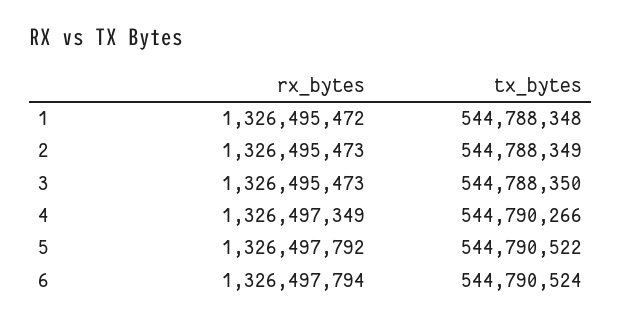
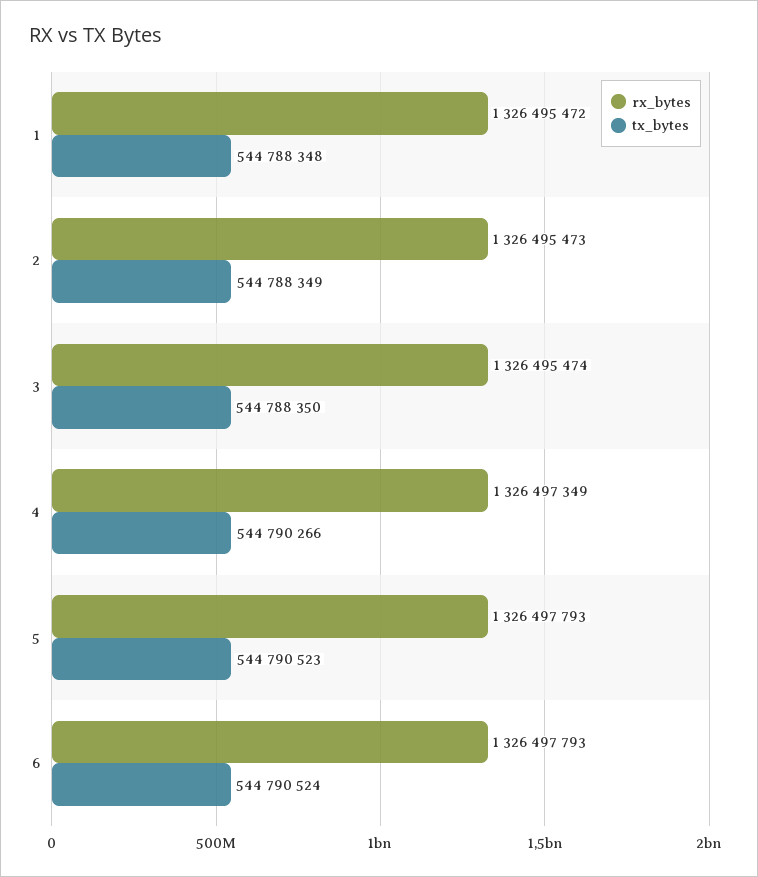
  {
    "rx_bytes": {
      "1": 1326495472,
      "2": 1326495473,
-     "3": 1326495473,
+     "3": 1326495474,
      "4": 1326497349,
-     "5": 1326497792,
+     "5": 1326497793,
-     "6": 1326497794
+     "6": 1326497793
    },
    "tx_bytes": {
      "1": 544788348,
      "2": 544788349,
      "3": 544788350,
      "4": 544790266,
-     "5": 544790522,
+     "5": 544790523,
      "6": 544790524
    }
  }

